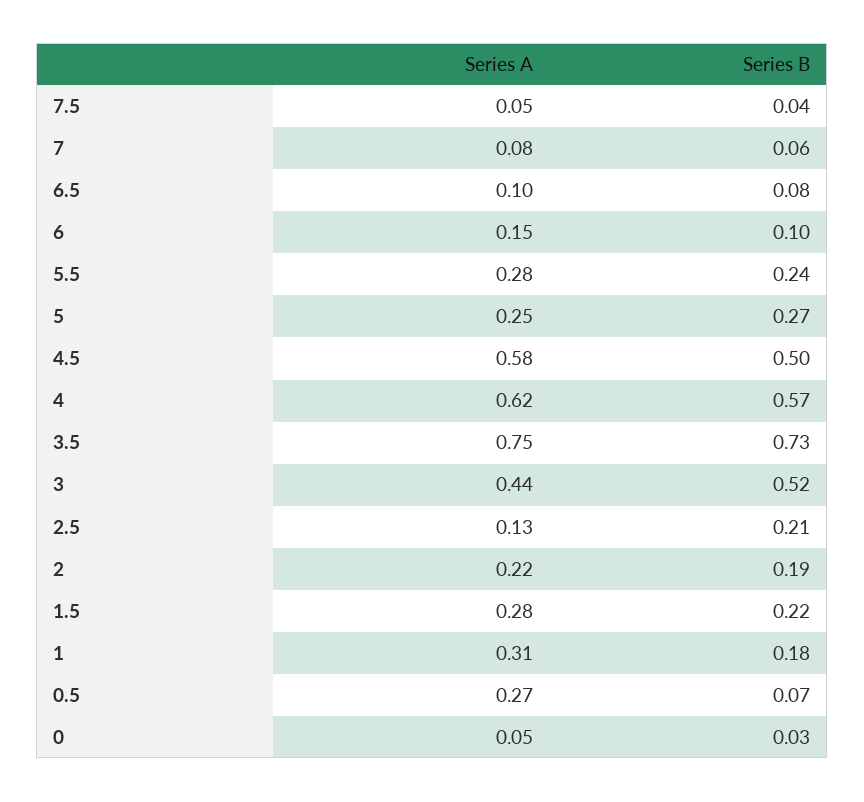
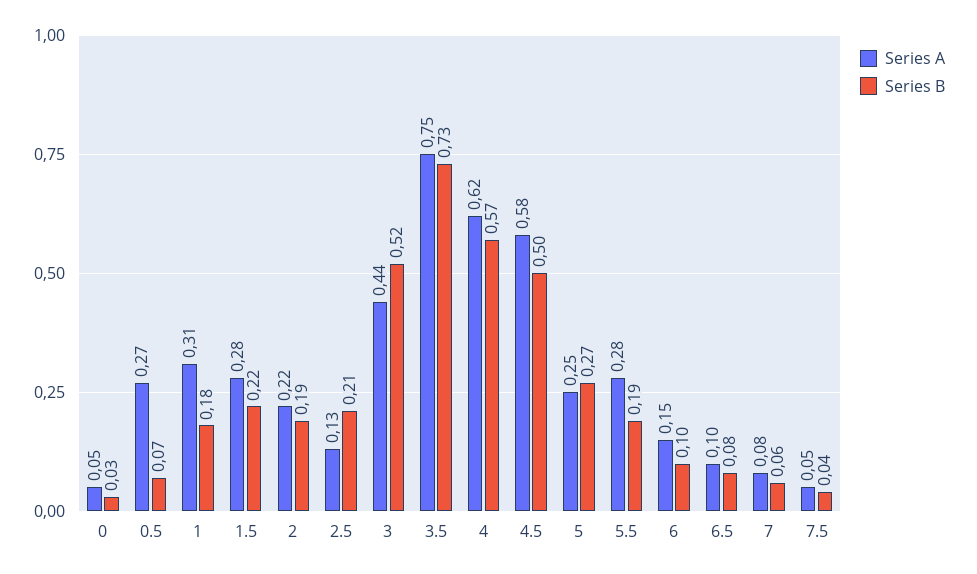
  {
    "Series A": {
      "7.5": 0.05,
      "7": 0.08,
      "6.5": 0.1,
      "6": 0.15,
      "5.5": 0.28,
      "5": 0.25,
      "4.5": 0.58,
      "4": 0.62,
      "3.5": 0.75,
      "3": 0.44,
      "2.5": 0.13,
      "2": 0.22,
      "1.5": 0.28,
      "1": 0.31,
      "0.5": 0.27,
      "0": 0.05
    },
    "Series B": {
      "7.5": 0.04,
      "7": 0.06,
      "6.5": 0.08,
      "6": 0.1,
-     "5.5": 0.24,
+     "5.5": 0.19,
      "5": 0.27,
      "4.5": 0.5,
      "4": 0.57,
      "3.5": 0.73,
      "3": 0.52,
      "2.5": 0.21,
      "2": 0.19,
      "1.5": 0.22,
      "1": 0.18,
      "0.5": 0.07,
      "0": 0.03
    }
  }

